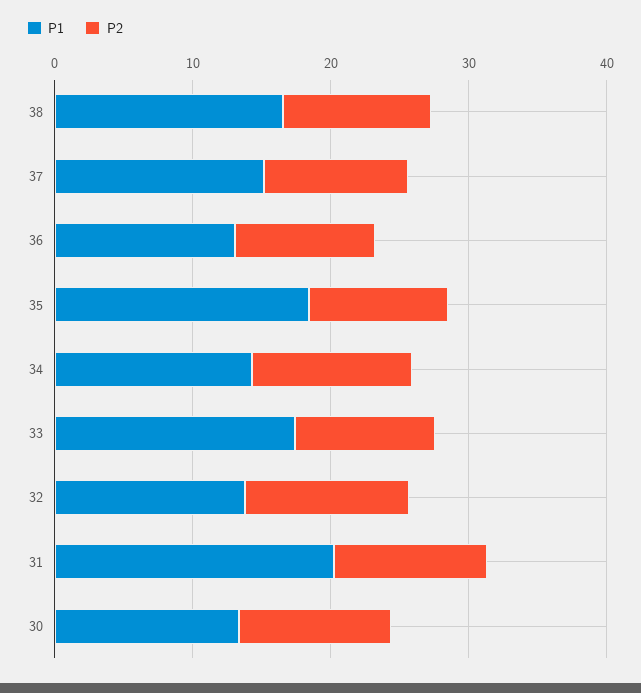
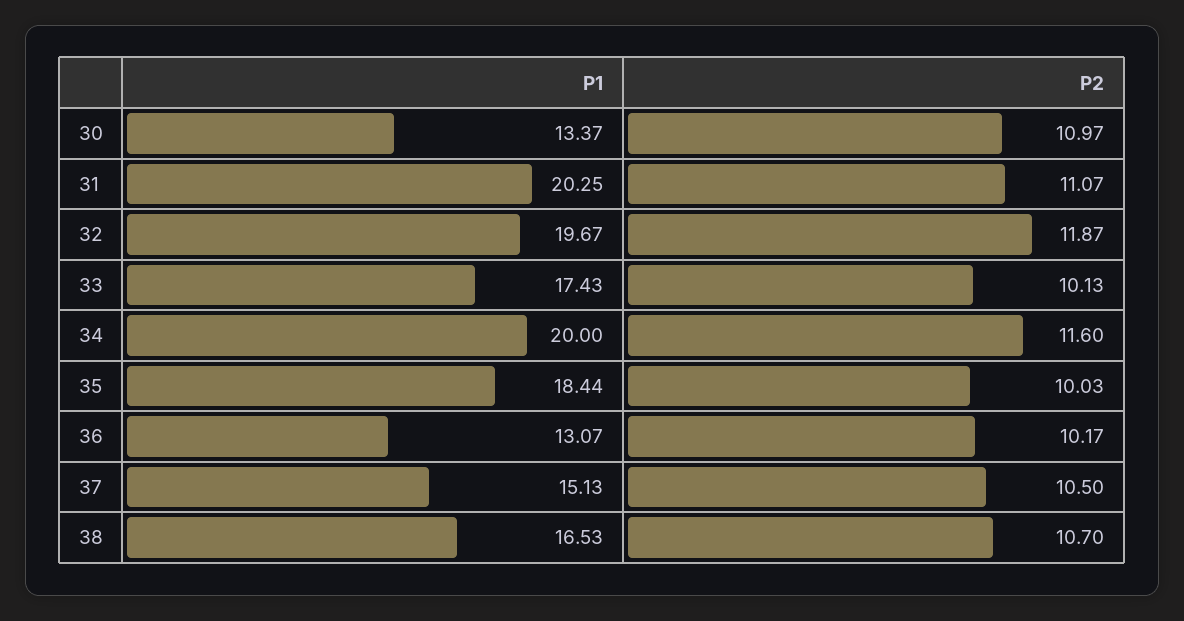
  {
    "P1": {
      "38": 16.53,
      "37": 15.13,
      "36": 13.07,
      "35": 18.44,
-     "34": 14,
+     "34": 20,
      "33": 17.43,
-     "32": 14,
+     "32": 19.67,
      "31": 20.25,
      "30": 13.37
    },
    "P2": {
      "38": 10.7,
      "37": 10.5,
      "36": 10.17,
      "35": 10.03,
      "34": 11.6,
      "33": 10.13,
      "32": 11.87,
      "31": 11.07,
      "30": 10.97
    }
  }

